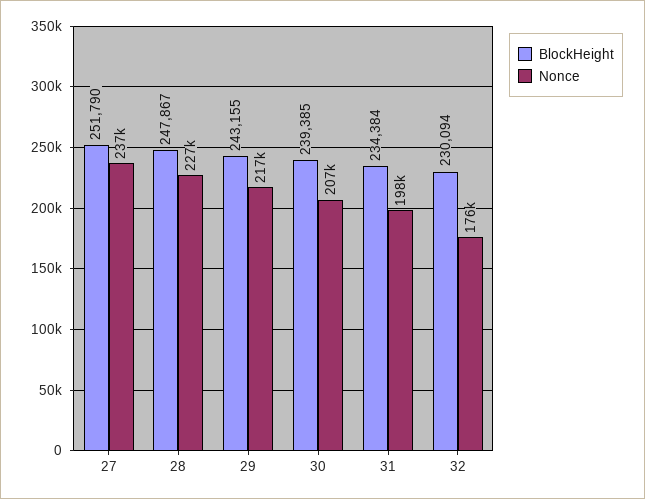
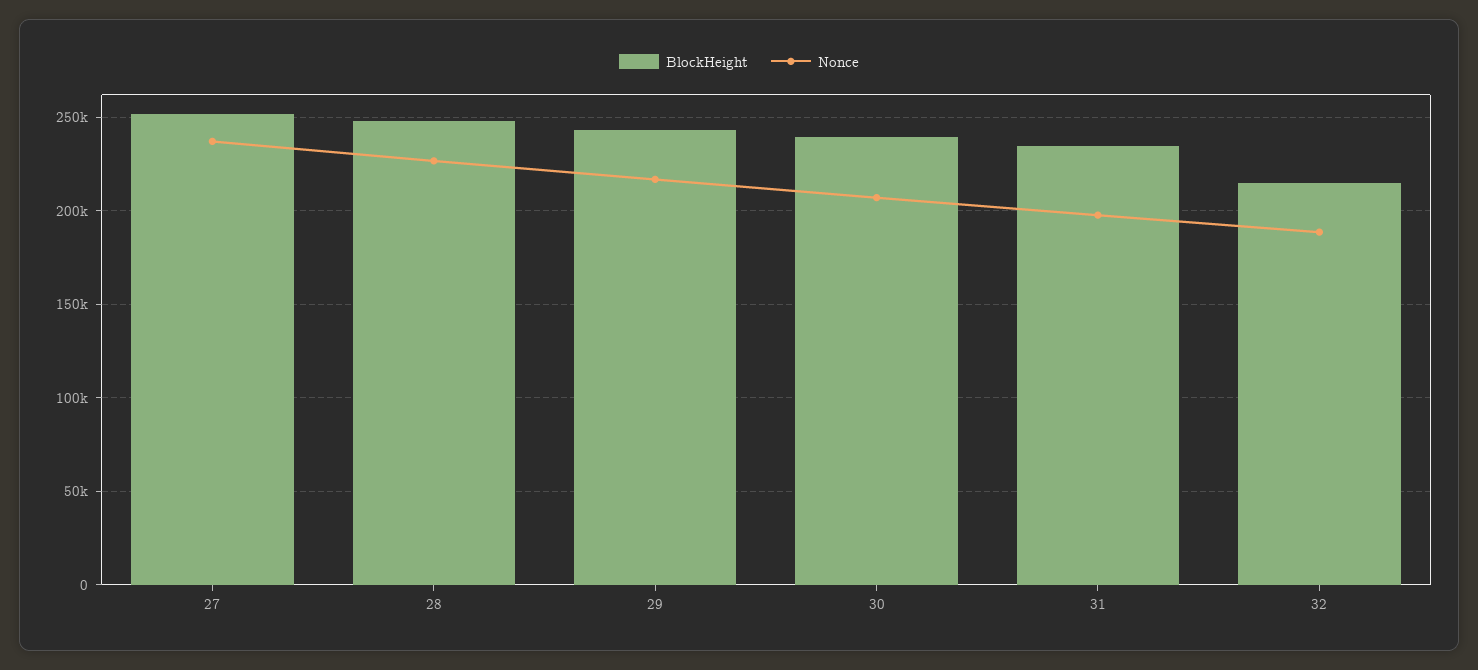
  {
    "BlockHeight": {
      "27": 251790,
      "28": 247867,
      "29": 243155,
      "30": 239385,
      "31": 234384,
-     "32": 230094
+     "32": 215000
    },
    "Nonce": {
      "27": 237000,
      "28": 227000,
      "29": 217000,
      "30": 207000,
      "31": 198000,
-     "32": 176000
+     "32": 190000
    }
  }

